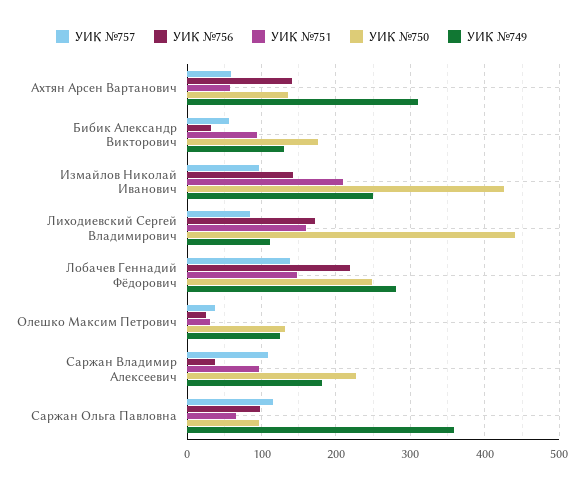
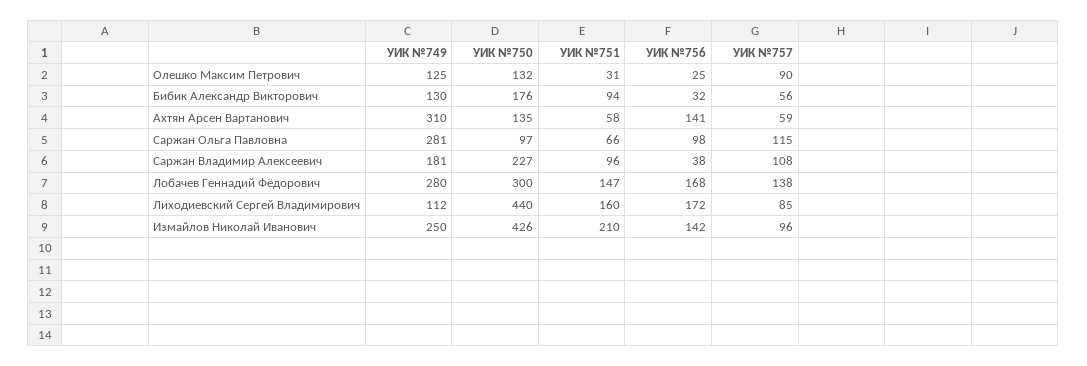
  {
    "УИК №757": {
      "Ахтян Арсен Вартанович": 59,
      "Бибик Александр Викторович": 56,
      "Измайлов Николай Иванович": 96,
      "Лиходиевский Сергей Владимирович": 85,
      "Лобачев Геннадий Фёдорович": 138,
-     "Олешко Максим Петрович": 40,
+     "Олешко Максим Петрович": 90,
      "Саржан Владимир Алексеевич": 108,
      "Саржан Ольга Павловна": 115
    },
    "УИК №756": {
      "Ахтян Арсен Вартанович": 141,
      "Бибик Александр Викторович": 32,
      "Измайлов Николай Иванович": 142,
      "Лиходиевский Сергей Владимирович": 172,
-     "Лобачев Геннадий Фёдорович": 220,
+     "Лобачев Геннадий Фёдорович": 168,
      "Олешко Максим Петрович": 25,
      "Саржан Владимир Алексеевич": 38,
      "Саржан Ольга Павловна": 98
    },
    "УИК №751": {
      "Ахтян Арсен Вартанович": 58,
      "Бибик Александр Викторович": 94,
      "Измайлов Николай Иванович": 210,
      "Лиходиевский Сергей Владимирович": 160,
      "Лобачев Геннадий Фёдорович": 147,
      "Олешко Максим Петрович": 31,
      "Саржан Владимир Алексеевич": 96,
      "Саржан Ольга Павловна": 66
    },
    "УИК №750": {
      "Ахтян Арсен Вартанович": 135,
      "Бибик Александр Викторович": 176,
      "Измайлов Николай Иванович": 426,
      "Лиходиевский Сергей Владимирович": 440,
-     "Лобачев Геннадий Фёдорович": 250,
+     "Лобачев Геннадий Фёдорович": 300,
      "Олешко Максим Петрович": 132,
      "Саржан Владимир Алексеевич": 227,
      "Саржан Ольга Павловна": 97
    },
    "УИК №749": {
      "Ахтян Арсен Вартанович": 310,
      "Бибик Александр Викторович": 130,
      "Измайлов Николай Иванович": 250,
      "Лиходиевский Сергей Владимирович": 112,
      "Лобачев Геннадий Фёдорович": 280,
      "Олешко Максим Петрович": 125,
      "Саржан Владимир Алексеевич": 181,
-     "Саржан Ольга Павловна": 360
+     "Саржан Ольга Павловна": 281
    }
  }

